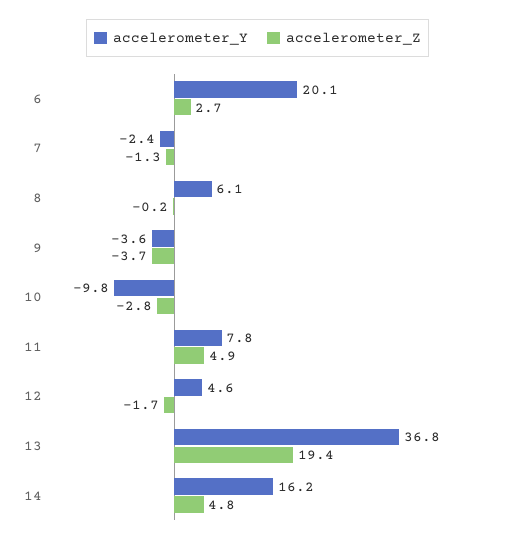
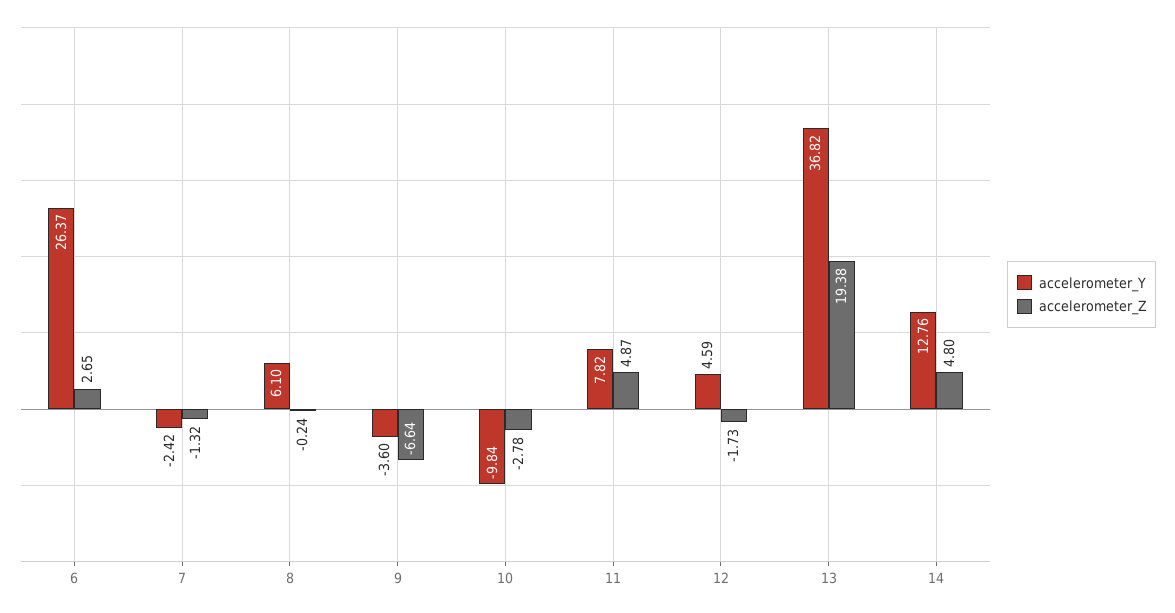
  {
    "accelerometer_Y": {
-     "6": 20.1,
+     "6": 26.37,
      "7": -2.42,
      "8": 6.1,
      "9": -3.6,
      "10": -9.84,
      "11": 7.82,
      "12": 4.59,
      "13": 36.82,
-     "14": 16.2
+     "14": 12.76
    },
    "accelerometer_Z": {
      "6": 2.65,
      "7": -1.32,
      "8": -0.24,
-     "9": -3.7,
+     "9": -6.64,
      "10": -2.78,
      "11": 4.87,
      "12": -1.73,
      "13": 19.38,
      "14": 4.8
    }
  }

